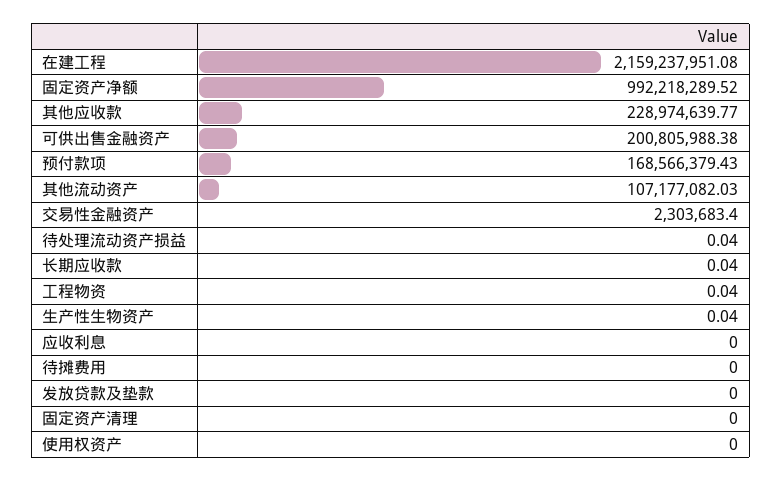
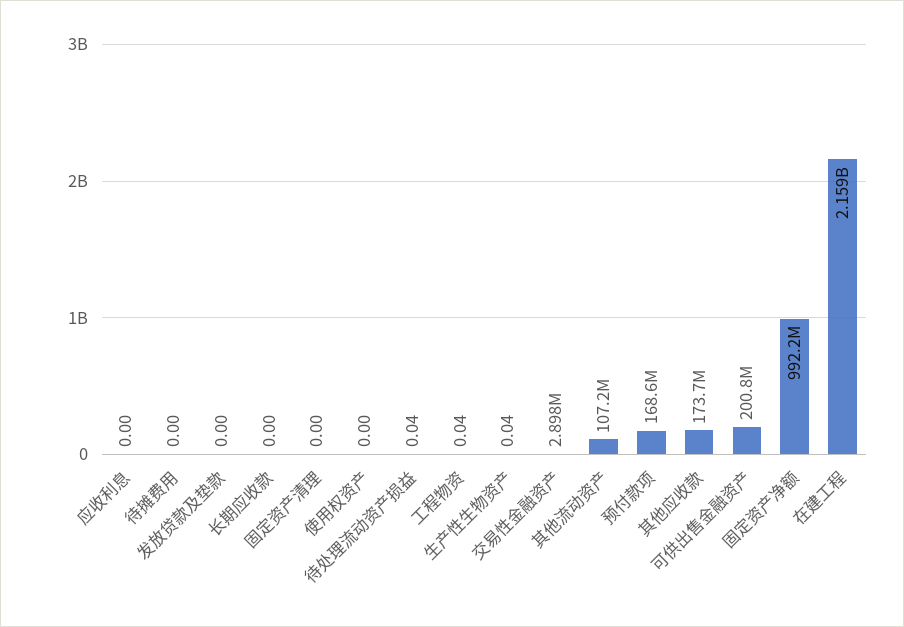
  {
    "在建工程": 2159237951.08,
    "固定资产净额": 992218289.52,
-   "其他应收款": 228974639.77,
+   "其他应收款": 173700000,
    "可供出售金融资产": 200805988.38,
    "预付款项": 168566379.43,
    "其他流动资产": 107177082.03,
-   "交易性金融资产": 2303683.4,
+   "交易性金融资产": 2898000,
    "待处理流动资产损益": 0.04,
-   "长期应收款": 0.04,
+   "长期应收款": 0,
    "工程物资": 0.04,
    "生产性生物资产": 0.04,
    "应收利息": 0,
    "待摊费用": 0,
    "发放贷款及垫款": 0,
    "固定资产清理": 0,
    "使用权资产": 0
  }

